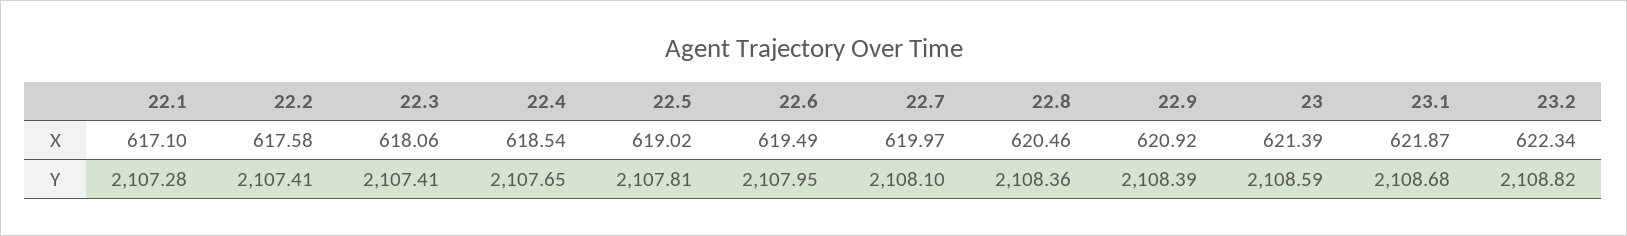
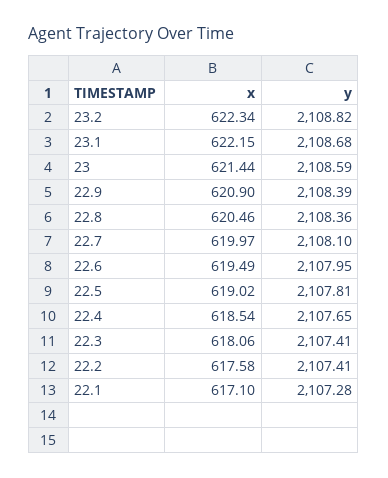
  {
    "22.1": {
      "X": 617.1,
      "Y": 2107.28
    },
    "22.2": {
      "X": 617.58,
      "Y": 2107.41
    },
    "22.3": {
      "X": 618.06,
      "Y": 2107.41
    },
    "22.4": {
      "X": 618.54,
      "Y": 2107.65
    },
    "22.5": {
      "X": 619.02,
      "Y": 2107.81
    },
    "22.6": {
      "X": 619.49,
      "Y": 2107.95
    },
    "22.7": {
      "X": 619.97,
      "Y": 2108.1
    },
    "22.8": {
      "X": 620.46,
      "Y": 2108.36
    },
    "22.9": {
-     "X": 620.92,
+     "X": 620.9,
      "Y": 2108.39
    },
    "23": {
-     "X": 621.39,
+     "X": 621.44,
      "Y": 2108.59
    },
    "23.1": {
-     "X": 621.87,
+     "X": 622.15,
      "Y": 2108.68
    },
    "23.2": {
      "X": 622.34,
      "Y": 2108.82
    }
  }

